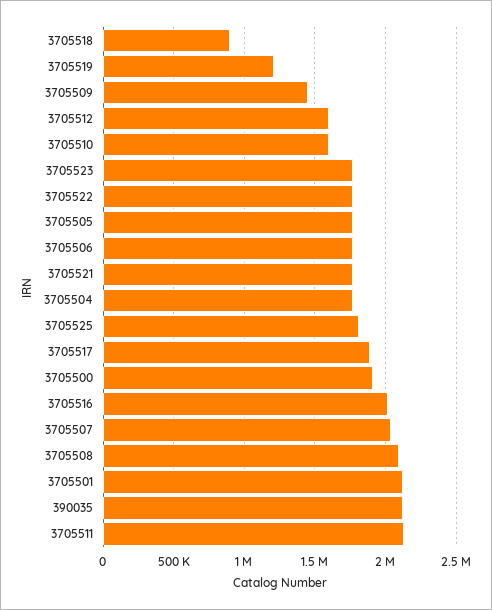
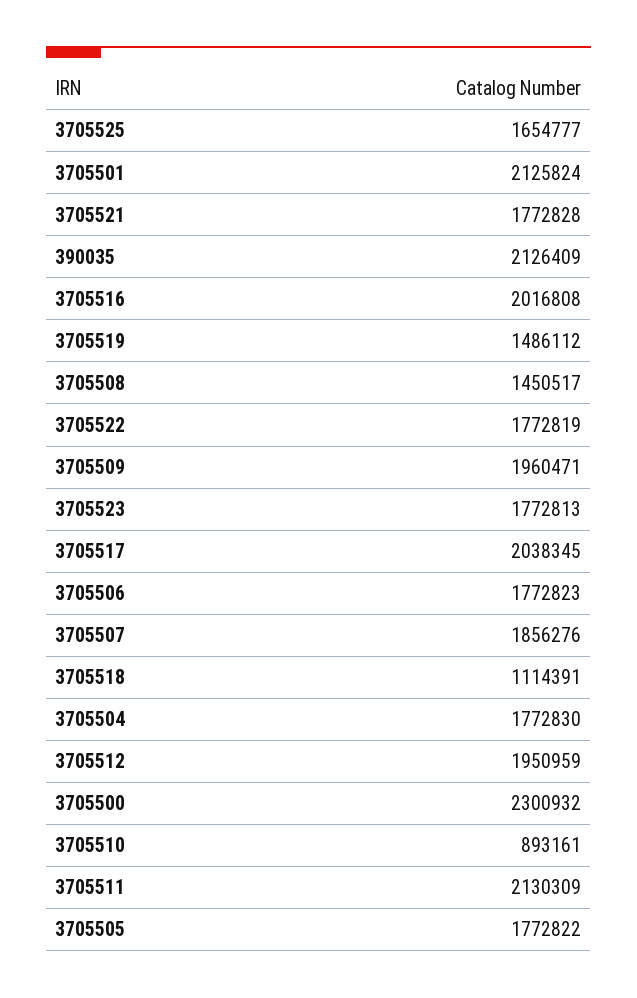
  {
-   "3705518": 900000,
+   "3705518": 1114391,
-   "3705519": 1200000,
+   "3705519": 1486112,
-   "3705509": 1450000,
+   "3705509": 1960471,
-   "3705512": 1600000,
+   "3705512": 1950959,
-   "3705510": 1600000,
+   "3705510": 893161,
    "3705523": 1772813,
    "3705522": 1772819,
    "3705505": 1772822,
    "3705506": 1772823,
    "3705521": 1772828,
    "3705504": 1772830,
-   "3705525": 1800000,
+   "3705525": 1654777,
-   "3705517": 1900000,
+   "3705517": 2038345,
-   "3705500": 1900000,
+   "3705500": 2300932,
    "3705516": 2016808,
-   "3705507": 2050000,
+   "3705507": 1856276,
-   "3705508": 2100000,
+   "3705508": 1450517,
    "3705501": 2125824,
    "390035": 2126409,
    "3705511": 2130309
  }

